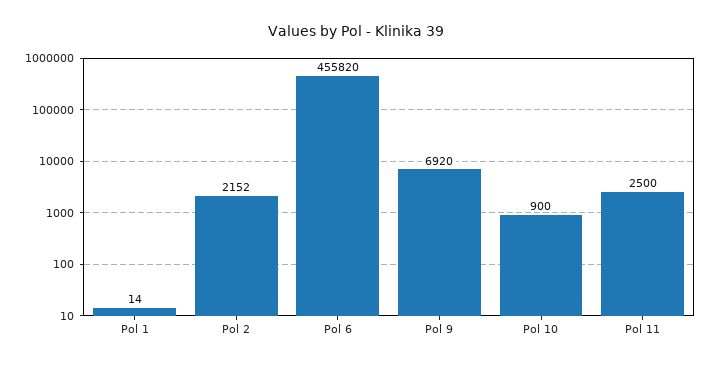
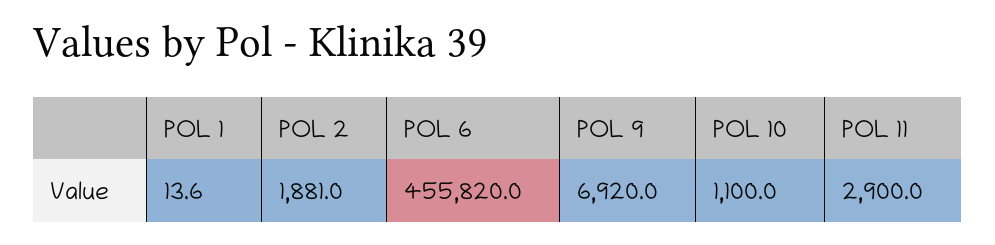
  {
    "Pol 1": 13.6,
-   "Pol 2": 2152,
+   "Pol 2": 1881,
    "Pol 6": 455820,
    "Pol 9": 6920,
-   "Pol 10": 900,
+   "Pol 10": 1100,
-   "Pol 11": 2500
+   "Pol 11": 2900
  }

